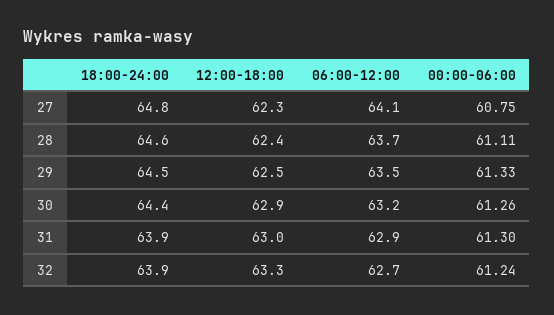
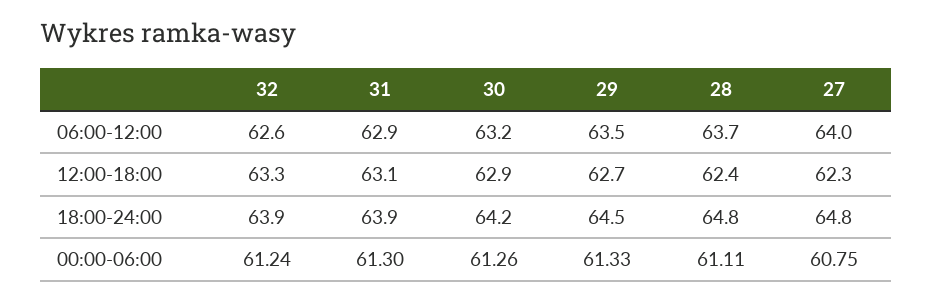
  {
    "18:00-24:00": {
      "27": 64.8,
-     "28": 64.6,
+     "28": 64.8,
      "29": 64.5,
-     "30": 64.4,
+     "30": 64.2,
      "31": 63.9,
      "32": 63.9
    },
    "12:00-18:00": {
      "27": 62.3,
      "28": 62.4,
-     "29": 62.5,
+     "29": 62.7,
      "30": 62.9,
-     "31": 63,
+     "31": 63.1,
      "32": 63.3
    },
    "06:00-12:00": {
-     "27": 64.1,
+     "27": 64,
      "28": 63.7,
      "29": 63.5,
      "30": 63.2,
      "31": 62.9,
-     "32": 62.7
+     "32": 62.6
    },
    "00:00-06:00": {
      "27": 60.75,
      "28": 61.11,
      "29": 61.33,
      "30": 61.26,
      "31": 61.3,
      "32": 61.24
    }
  }

